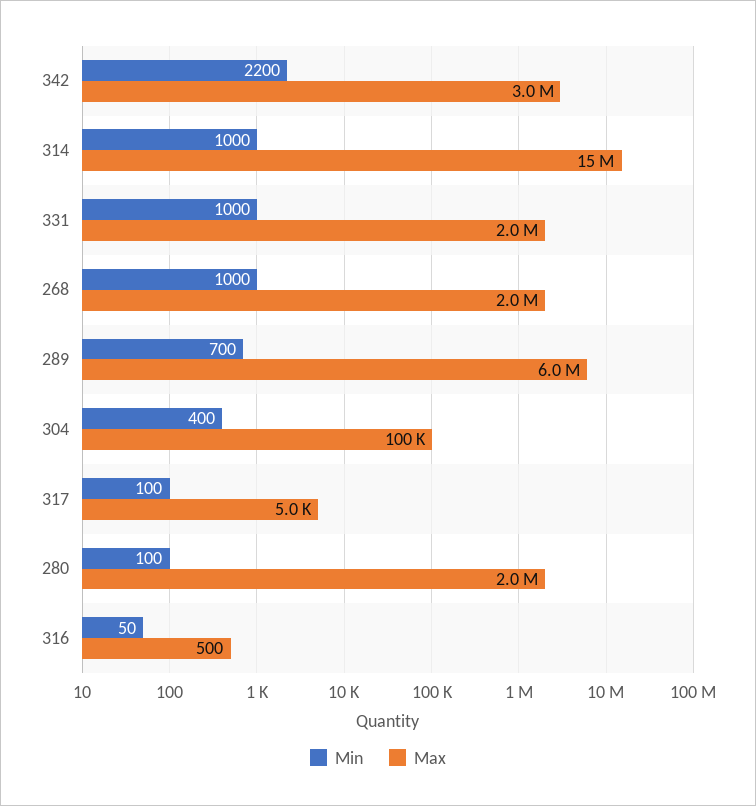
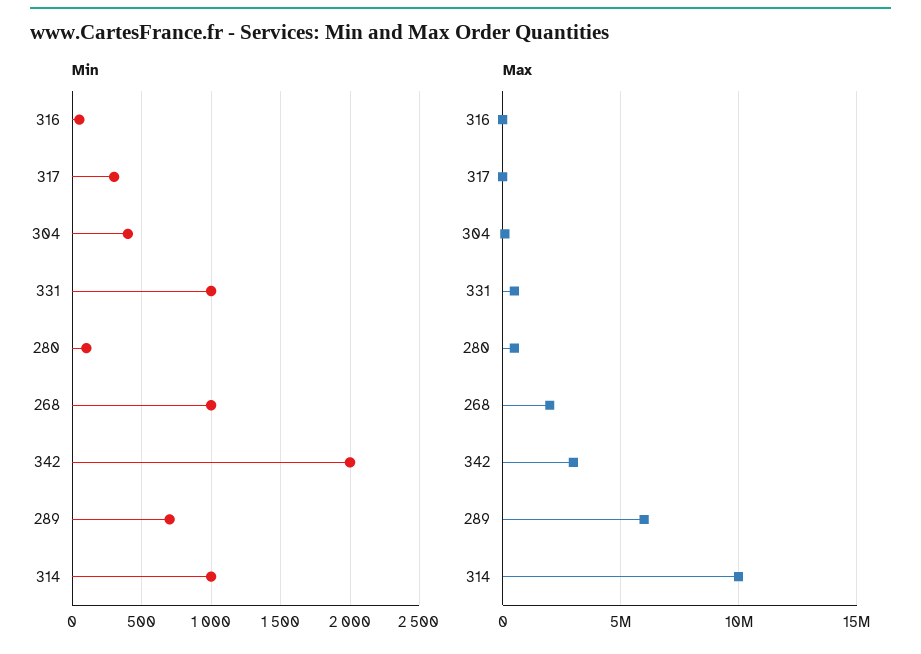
  {
    "Min": {
-     "342": 2200,
+     "342": 2000,
      "314": 1000,
      "331": 1000,
      "268": 1000,
      "289": 700,
      "304": 400,
-     "317": 100,
+     "317": 300,
      "280": 100,
      "316": 50
    },
    "Max": {
      "342": 3000000,
-     "314": 15000000,
+     "314": 10000000,
-     "331": 2000000,
+     "331": 500000,
      "268": 2000000,
      "289": 6000000,
      "304": 100000,
      "317": 5000,
-     "280": 2000000,
+     "280": 500000,
      "316": 500
    }
  }

